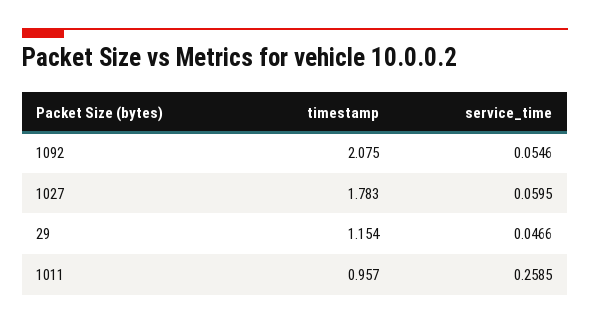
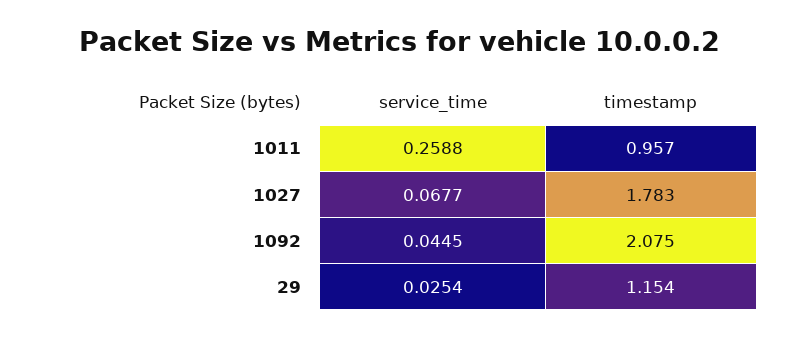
  {
    "timestamp": {
      "1092": 2.075,
      "1027": 1.783,
      "29": 1.154,
      "1011": 0.957
    },
    "service_time": {
-     "1092": 0.0546,
+     "1092": 0.0445,
-     "1027": 0.0595,
+     "1027": 0.0677,
-     "29": 0.0466,
+     "29": 0.0254,
-     "1011": 0.2585
+     "1011": 0.2588
    }
  }

